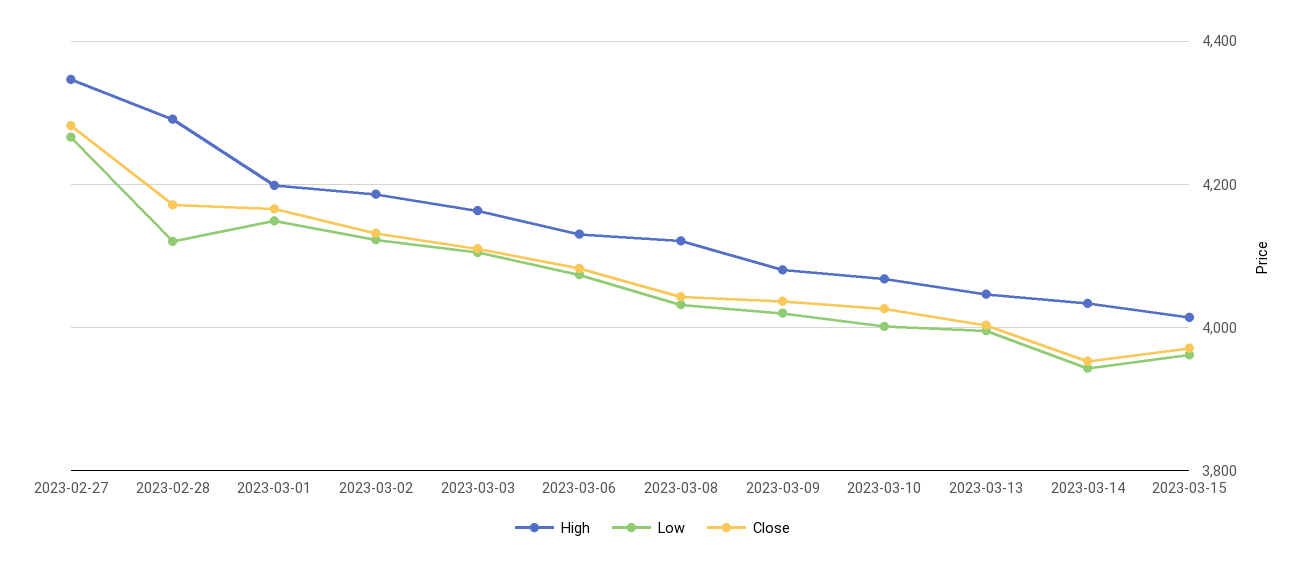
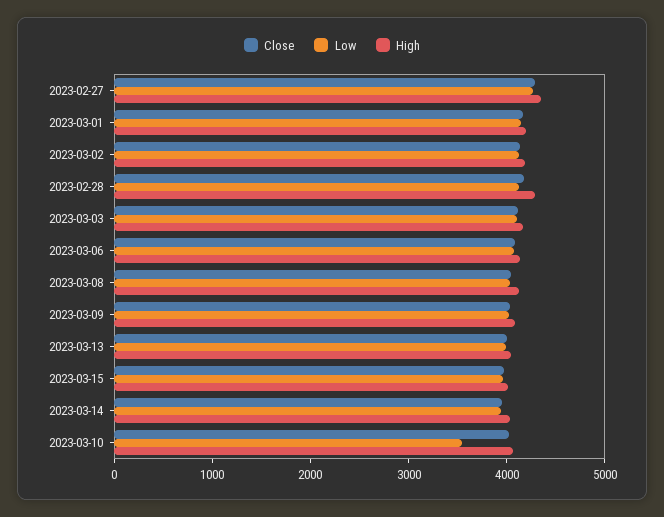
  {
    "High": {
      "2023-02-27": 4340,
      "2023-02-28": 4300,
      "2023-03-01": 4200,
      "2023-03-02": 4180,
      "2023-03-03": 4160,
      "2023-03-06": 4140,
      "2023-03-08": 4120,
      "2023-03-09": 4080,
      "2023-03-10": 4060,
      "2023-03-13": 4040,
      "2023-03-14": 4040,
      "2023-03-15": 4020
    },
    "Low": {
      "2023-02-27": 4260,
      "2023-02-28": 4120,
      "2023-03-01": 4140,
      "2023-03-02": 4120,
      "2023-03-03": 4100,
      "2023-03-06": 4080,
      "2023-03-08": 4040,
      "2023-03-09": 4020,
-     "2023-03-10": 4000,
+     "2023-03-10": 3600,
      "2023-03-13": 4000,
      "2023-03-14": 3940,
      "2023-03-15": 3960
    },
    "Close": {
      "2023-02-27": 4280,
      "2023-02-28": 4180,
      "2023-03-01": 4160,
      "2023-03-02": 4140,
      "2023-03-03": 4120,
      "2023-03-06": 4080,
      "2023-03-08": 4040,
      "2023-03-09": 4040,
      "2023-03-10": 4020,
      "2023-03-13": 4000,
      "2023-03-14": 3960,
      "2023-03-15": 3980
    }
  }

